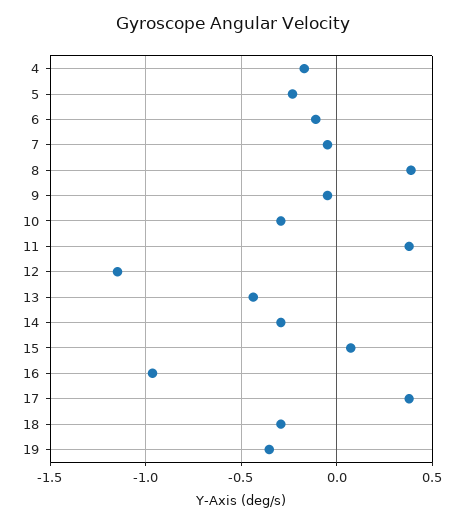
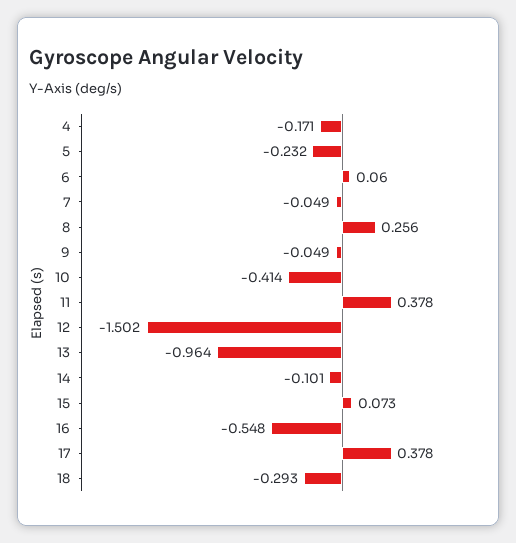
  {
    "4": -0.171,
    "5": -0.232,
-   "6": -0.1,
+   "6": 0.06,
    "7": -0.049,
-   "8": 0.4,
+   "8": 0.256,
    "9": -0.049,
-   "10": -0.3,
+   "10": -0.414,
    "11": 0.378,
-   "12": -1.15,
+   "12": -1.502,
-   "13": -0.45,
+   "13": -0.964,
-   "14": -0.3,
+   "14": -0.101,
    "15": 0.073,
-   "16": -0.95,
+   "16": -0.548,
    "17": 0.378,
-   "18": -0.293,
+   "18": -0.293
-   "19": -0.35
  }

